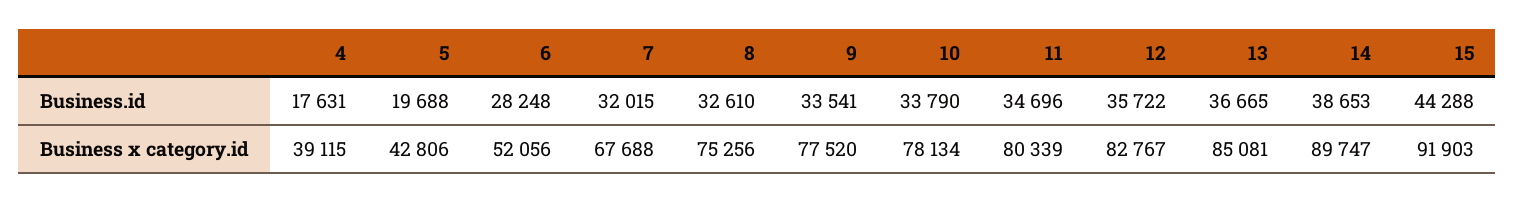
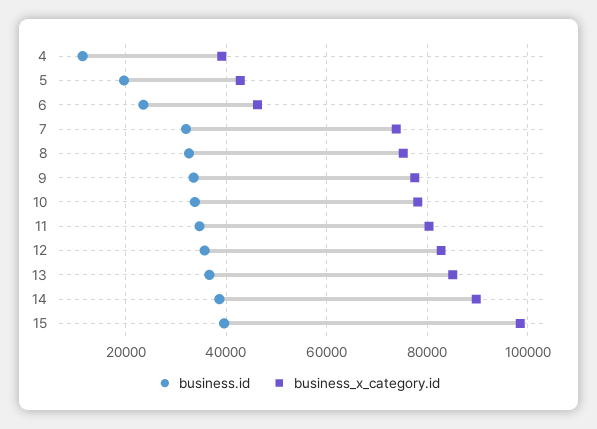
  {
    "Business.id": {
-     "4": 17631,
+     "4": 12000,
      "5": 19688,
-     "6": 28248,
+     "6": 24000,
      "7": 32015,
      "8": 32610,
      "9": 33541,
      "10": 33790,
      "11": 34696,
      "12": 35722,
      "13": 36665,
      "14": 38653,
-     "15": 44288
+     "15": 40000
    },
    "Business x category.id": {
      "4": 39115,
      "5": 42806,
-     "6": 52056,
+     "6": 46000,
-     "7": 67688,
+     "7": 74000,
      "8": 75256,
      "9": 77520,
      "10": 78134,
      "11": 80339,
      "12": 82767,
      "13": 85081,
      "14": 89747,
-     "15": 91903
+     "15": 98000
    }
  }

